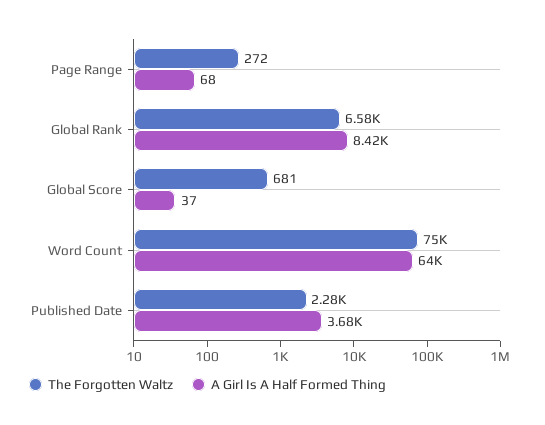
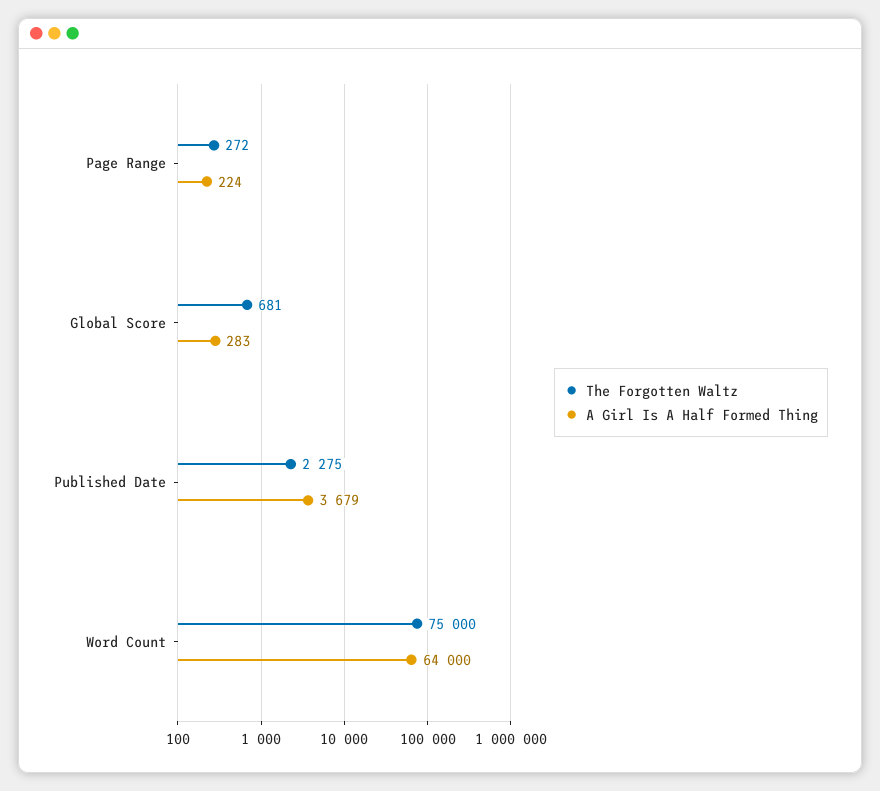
  {
    "The Forgotten Waltz": {
      "Page Range": 272,
-     "Global Rank": 6580,
      "Global Score": 681,
      "Word Count": 75000,
      "Published Date": 2275
    },
    "A Girl Is A Half Formed Thing": {
-     "Page Range": 68,
+     "Page Range": 224,
-     "Global Rank": 8420,
-     "Global Score": 37,
+     "Global Score": 283,
      "Word Count": 64000,
      "Published Date": 3679
    }
  }

